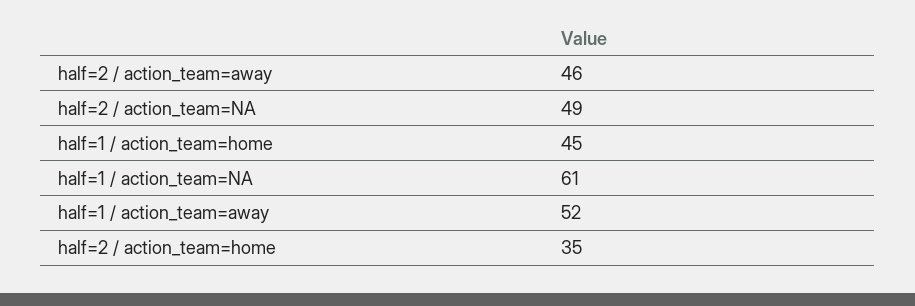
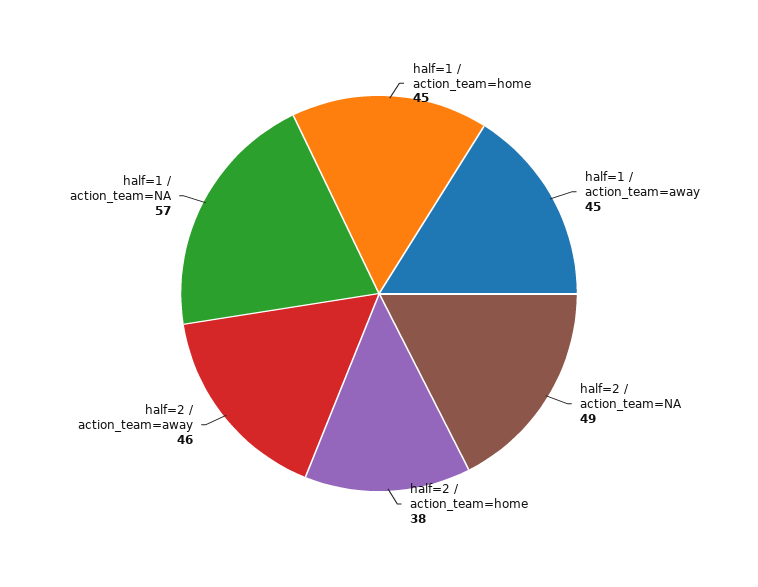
  {
    "half=2 / action_team=away": 46,
    "half=2 / action_team=NA": 49,
    "half=1 / action_team=home": 45,
-   "half=1 / action_team=NA": 61,
+   "half=1 / action_team=NA": 57,
-   "half=1 / action_team=away": 52,
+   "half=1 / action_team=away": 45,
-   "half=2 / action_team=home": 35
+   "half=2 / action_team=home": 38
  }

